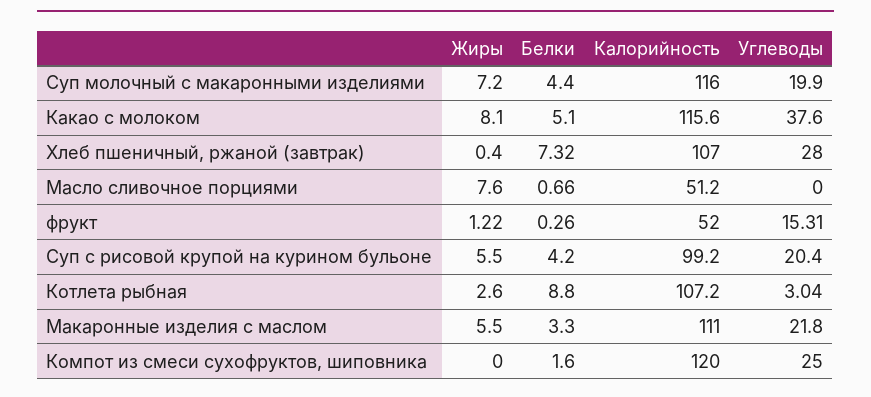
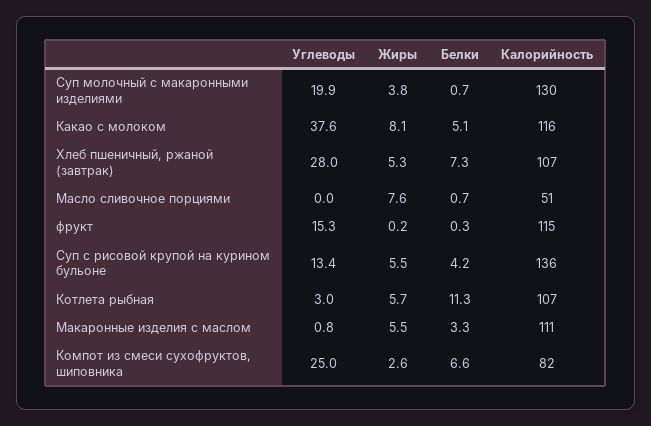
  {
    "Жиры": {
-     "Суп молочный с макаронными изделиями": 7.2,
+     "Суп молочный с макаронными изделиями": 3.8,
      "Какао с молоком": 8.1,
-     "Хлеб пшеничный, ржаной (завтрак)": 0.4,
+     "Хлеб пшеничный, ржаной (завтрак)": 5.3,
      "Масло сливочное порциями": 7.6,
-     "фрукт": 1.22,
+     "фрукт": 0.2,
      "Суп с рисовой крупой на курином бульоне": 5.5,
-     "Котлета рыбная": 2.6,
+     "Котлета рыбная": 5.7,
      "Макаронные изделия с маслом": 5.5,
-     "Компот из смеси сухофруктов, шиповника": 0
+     "Компот из смеси сухофруктов, шиповника": 2.6
    },
    "Белки": {
-     "Суп молочный с макаронными изделиями": 4.4,
+     "Суп молочный с макаронными изделиями": 0.7,
      "Какао с молоком": 5.1,
      "Хлеб пшеничный, ржаной (завтрак)": 7.32,
      "Масло сливочное порциями": 0.66,
      "фрукт": 0.26,
      "Суп с рисовой крупой на курином бульоне": 4.2,
-     "Котлета рыбная": 8.8,
+     "Котлета рыбная": 11.3,
      "Макаронные изделия с маслом": 3.3,
-     "Компот из смеси сухофруктов, шиповника": 1.6
+     "Компот из смеси сухофруктов, шиповника": 6.6
    },
    "Калорийность": {
-     "Суп молочный с макаронными изделиями": 116,
+     "Суп молочный с макаронными изделиями": 130,
      "Какао с молоком": 115.6,
      "Хлеб пшеничный, ржаной (завтрак)": 107,
      "Масло сливочное порциями": 51.2,
-     "фрукт": 52,
+     "фрукт": 115,
-     "Суп с рисовой крупой на курином бульоне": 99.2,
+     "Суп с рисовой крупой на курином бульоне": 136,
      "Котлета рыбная": 107.2,
      "Макаронные изделия с маслом": 111,
-     "Компот из смеси сухофруктов, шиповника": 120
+     "Компот из смеси сухофруктов, шиповника": 82
    },
    "Углеводы": {
      "Суп молочный с макаронными изделиями": 19.9,
      "Какао с молоком": 37.6,
      "Хлеб пшеничный, ржаной (завтрак)": 28,
      "Масло сливочное порциями": 0,
      "фрукт": 15.31,
-     "Суп с рисовой крупой на курином бульоне": 20.4,
+     "Суп с рисовой крупой на курином бульоне": 13.4,
      "Котлета рыбная": 3.04,
-     "Макаронные изделия с маслом": 21.8,
+     "Макаронные изделия с маслом": 0.8,
      "Компот из смеси сухофруктов, шиповника": 25
    }
  }

